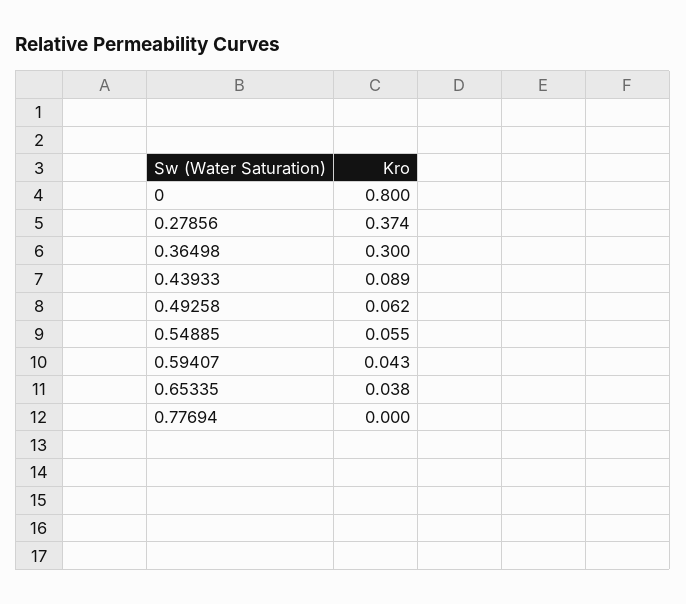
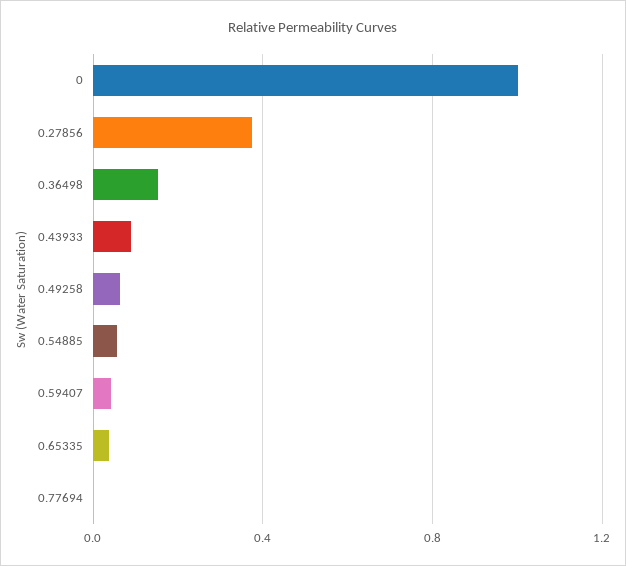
  {
-   "0": 0.8,
+   "0": 1,
    "0.27856": 0.374,
-   "0.36498": 0.3,
+   "0.36498": 0.15,
    "0.43933": 0.089,
    "0.49258": 0.062,
    "0.54885": 0.055,
    "0.59407": 0.043,
    "0.65335": 0.038,
    "0.77694": 0
  }

